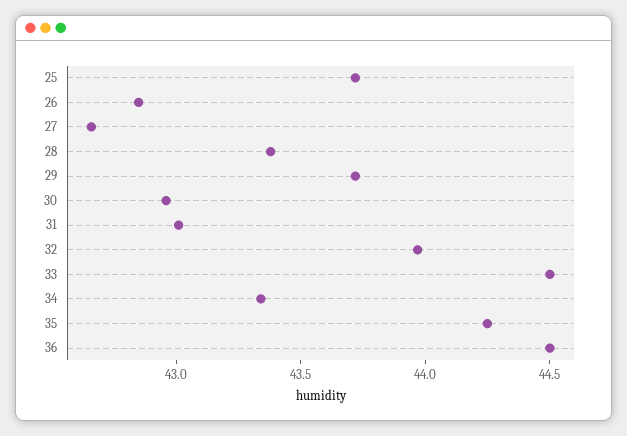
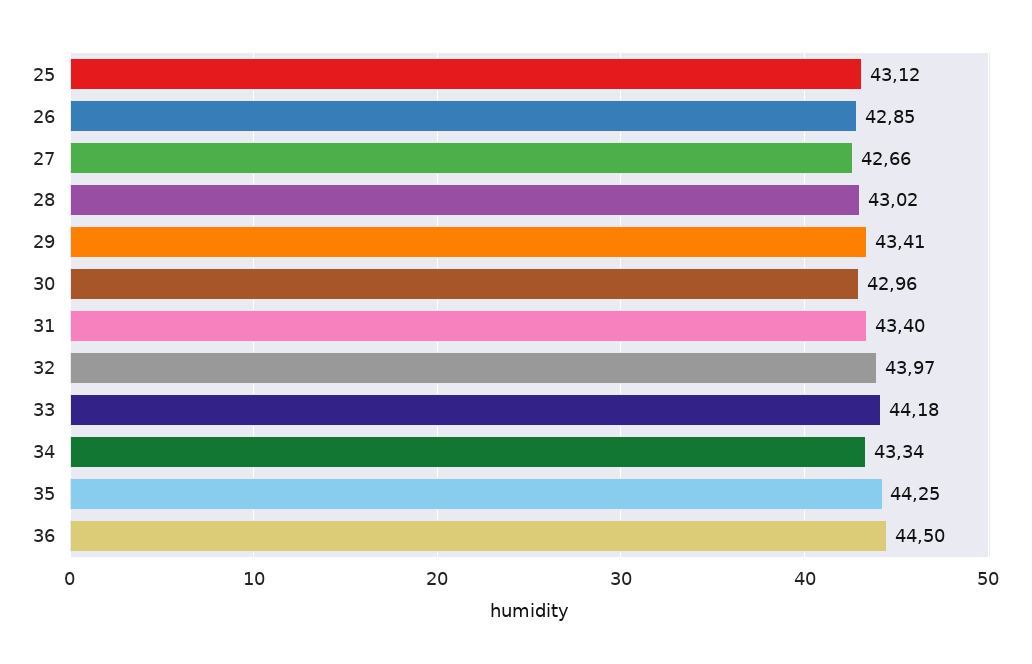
  {
-   "25": 43.7,
+   "25": 43.12,
    "26": 42.85,
    "27": 42.66,
-   "28": 43.4,
+   "28": 43.02,
-   "29": 43.7,
+   "29": 43.41,
    "30": 42.96,
-   "31": 43,
+   "31": 43.4,
    "32": 43.97,
-   "33": 44.5,
+   "33": 44.18,
    "34": 43.34,
    "35": 44.25,
    "36": 44.5
  }

